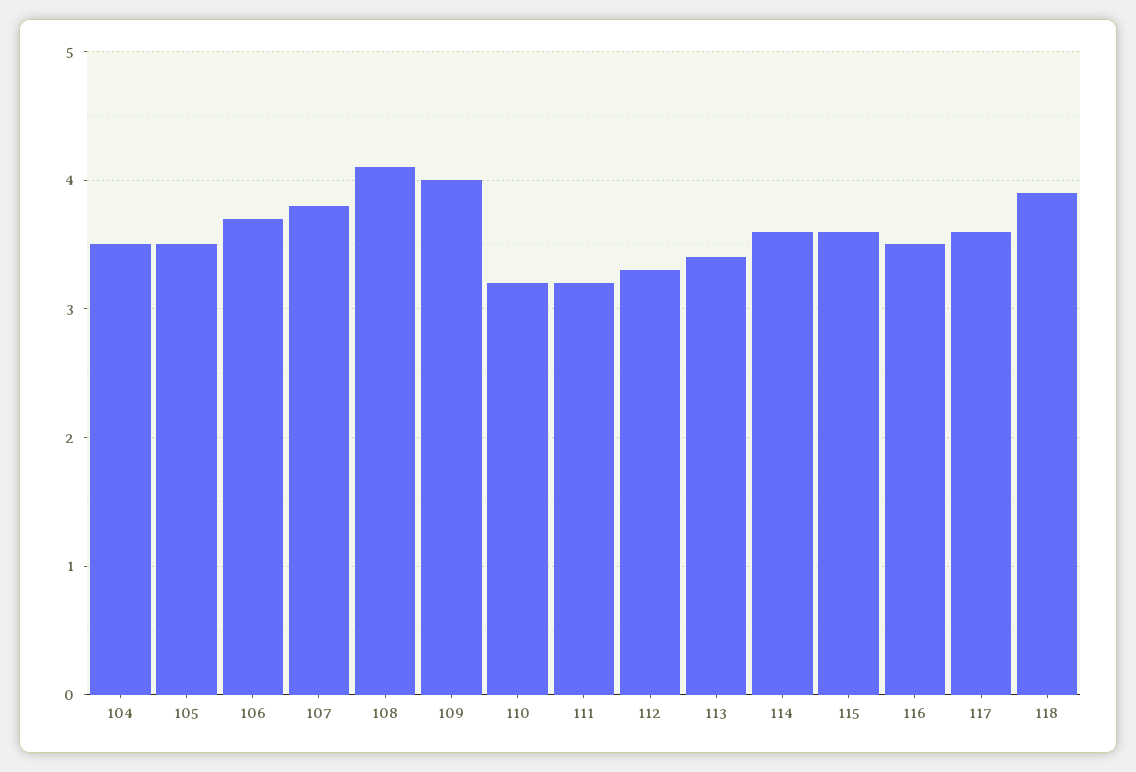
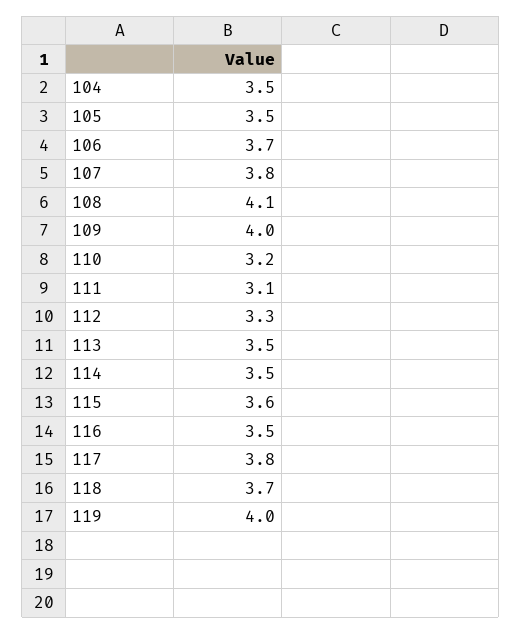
  {
    "104": 3.5,
    "105": 3.5,
    "106": 3.7,
    "107": 3.8,
    "108": 4.1,
    "109": 4,
    "110": 3.2,
-   "111": 3.2,
+   "111": 3.1,
    "112": 3.3,
-   "113": 3.4,
+   "113": 3.5,
-   "114": 3.6,
+   "114": 3.5,
    "115": 3.6,
    "116": 3.5,
-   "117": 3.6,
+   "117": 3.8,
-   "118": 3.9
+   "118": 3.7,
+   "119": 4
  }

